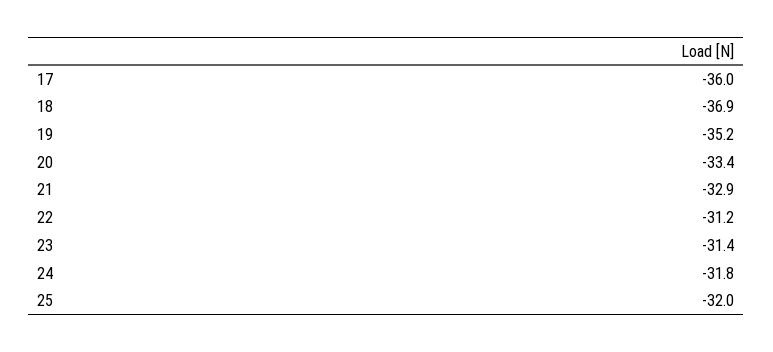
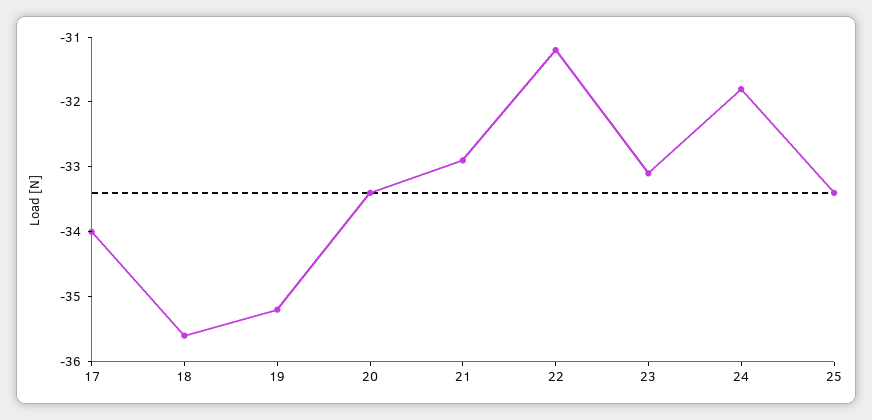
  {
-   "17": -36,
+   "17": -34,
-   "18": -36.9,
+   "18": -35.5,
    "19": -35.2,
    "20": -33.4,
    "21": -32.9,
    "22": -31.2,
-   "23": -31.4,
+   "23": -33,
    "24": -31.8,
-   "25": -32
+   "25": -33.5
  }

